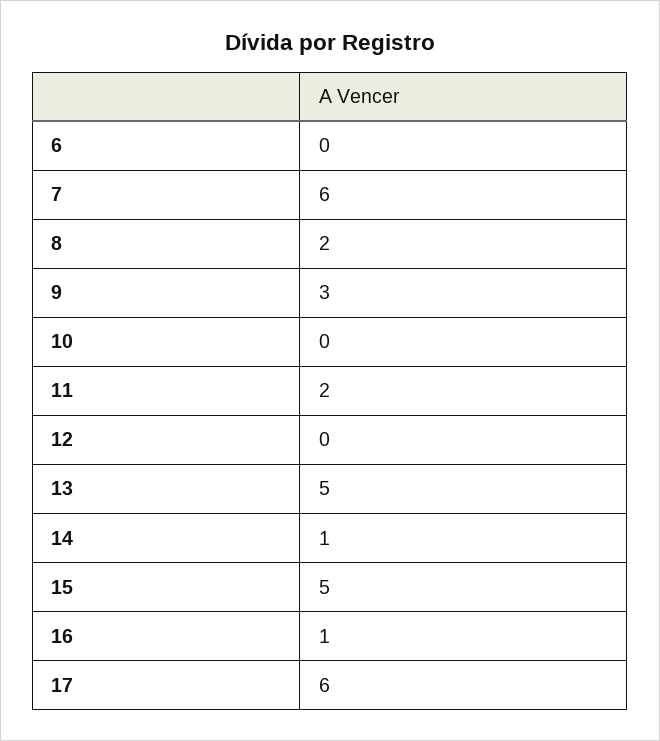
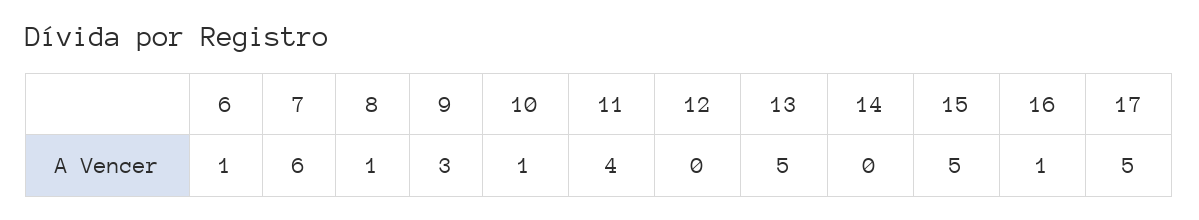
  {
-   "6": 0,
+   "6": 1,
    "7": 6,
-   "8": 2,
+   "8": 1,
    "9": 3,
-   "10": 0,
+   "10": 1,
-   "11": 2,
+   "11": 4,
    "12": 0,
    "13": 5,
-   "14": 1,
+   "14": 0,
    "15": 5,
    "16": 1,
-   "17": 6
+   "17": 5
  }

